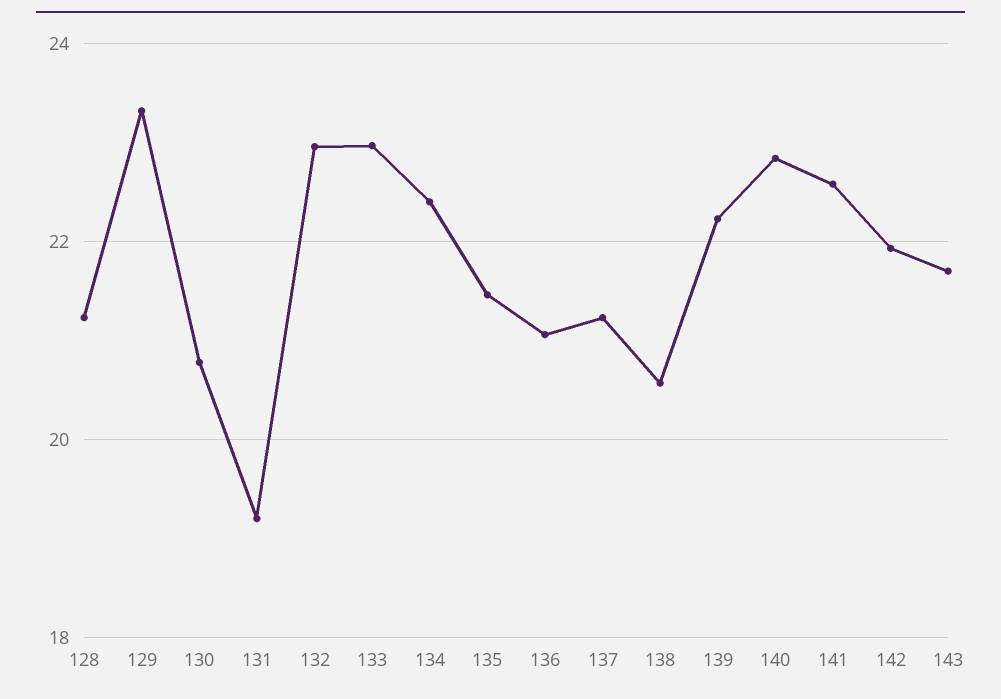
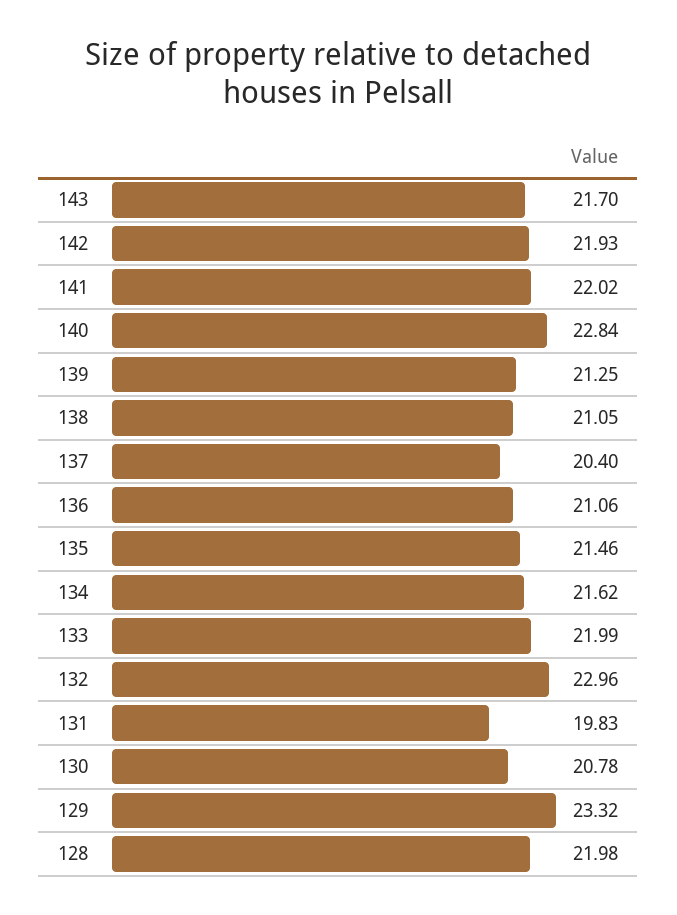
  {
-   "128": 21.2,
+   "128": 21.98,
    "129": 23.32,
    "130": 20.78,
-   "131": 19.2,
+   "131": 19.83,
    "132": 22.96,
-   "133": 23,
+   "133": 21.99,
-   "134": 22.4,
+   "134": 21.62,
    "135": 21.46,
    "136": 21.06,
-   "137": 21.2,
+   "137": 20.4,
-   "138": 20.6,
+   "138": 21.05,
-   "139": 22.2,
+   "139": 21.25,
    "140": 22.84,
-   "141": 22.6,
+   "141": 22.02,
    "142": 21.93,
    "143": 21.7
  }

